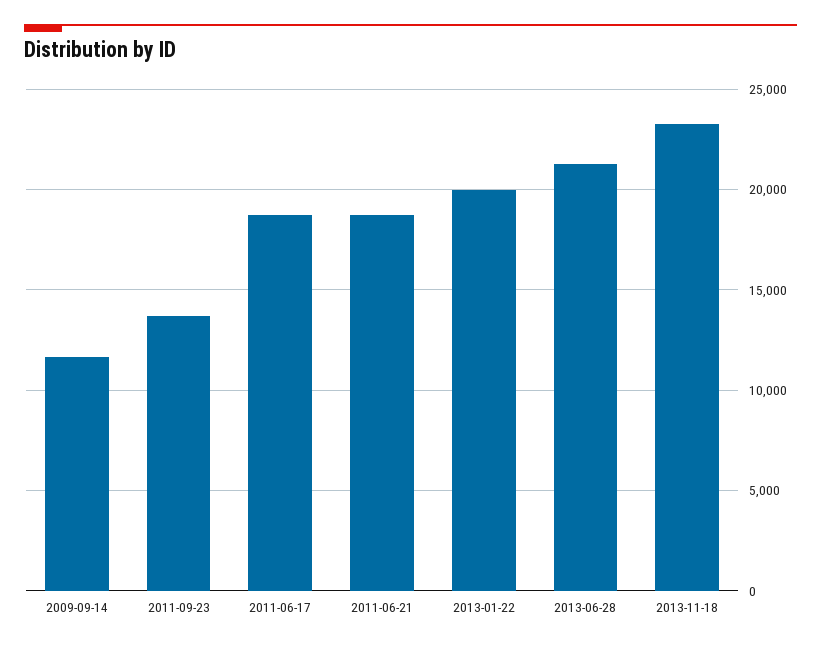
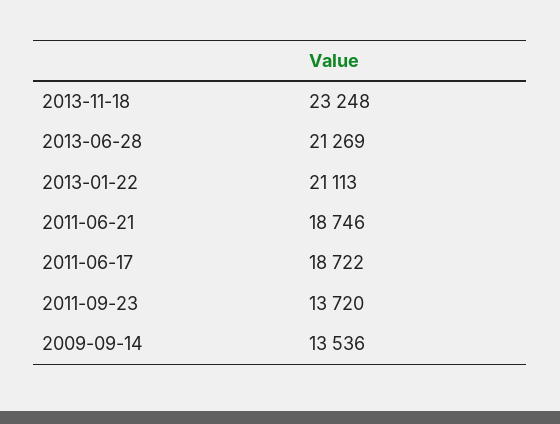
  {
-   "2009-09-14": 11500,
+   "2009-09-14": 13536,
    "2011-09-23": 13720,
    "2011-06-17": 18722,
    "2011-06-21": 18746,
-   "2013-01-22": 20000,
+   "2013-01-22": 21113,
    "2013-06-28": 21269,
    "2013-11-18": 23248
  }

